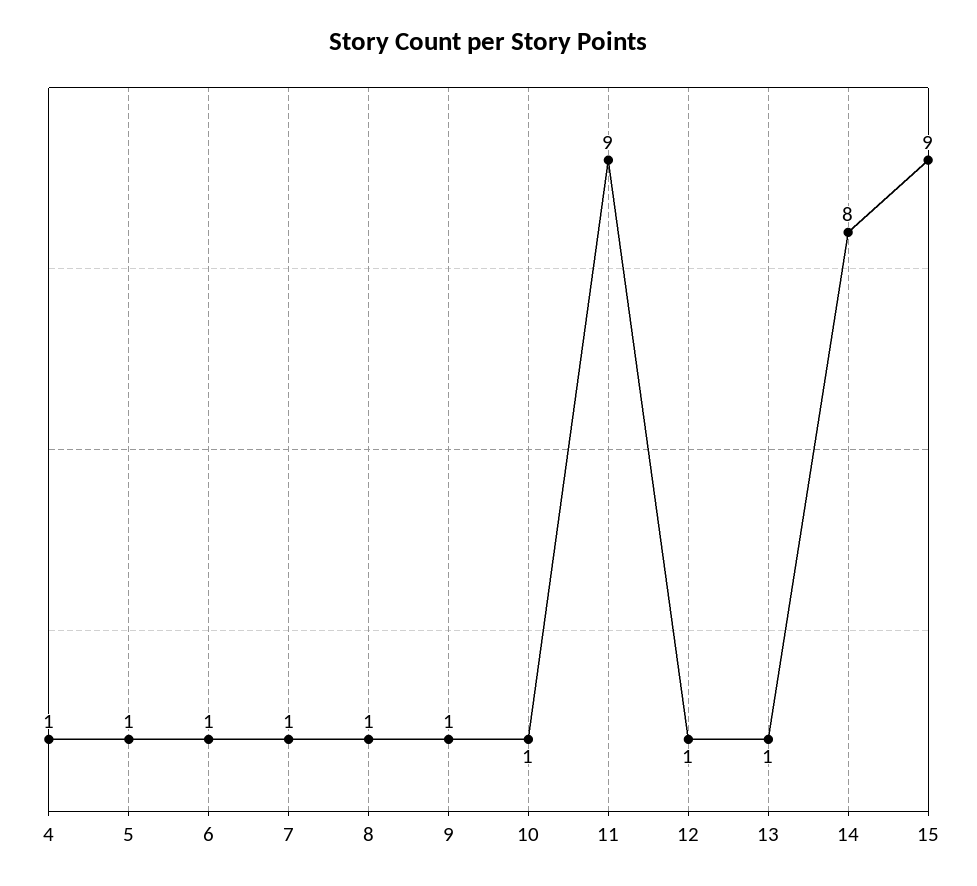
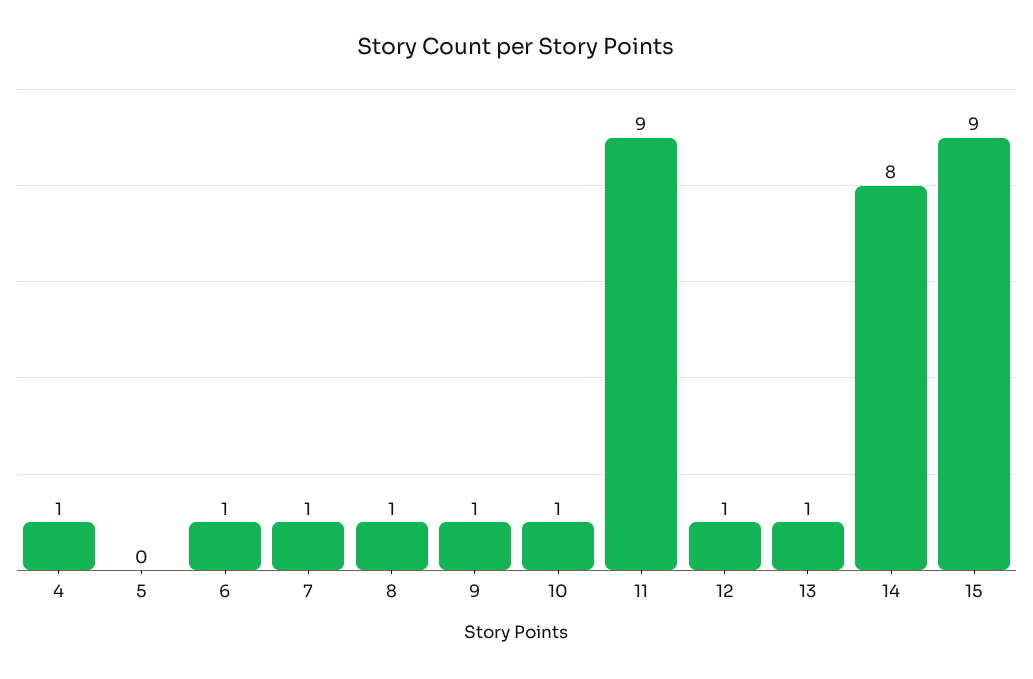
  {
    "4": 1,
-   "5": 1,
+   "5": 0,
    "6": 1,
    "7": 1,
    "8": 1,
    "9": 1,
    "10": 1,
    "11": 9,
    "12": 1,
    "13": 1,
    "14": 8,
    "15": 9
  }

